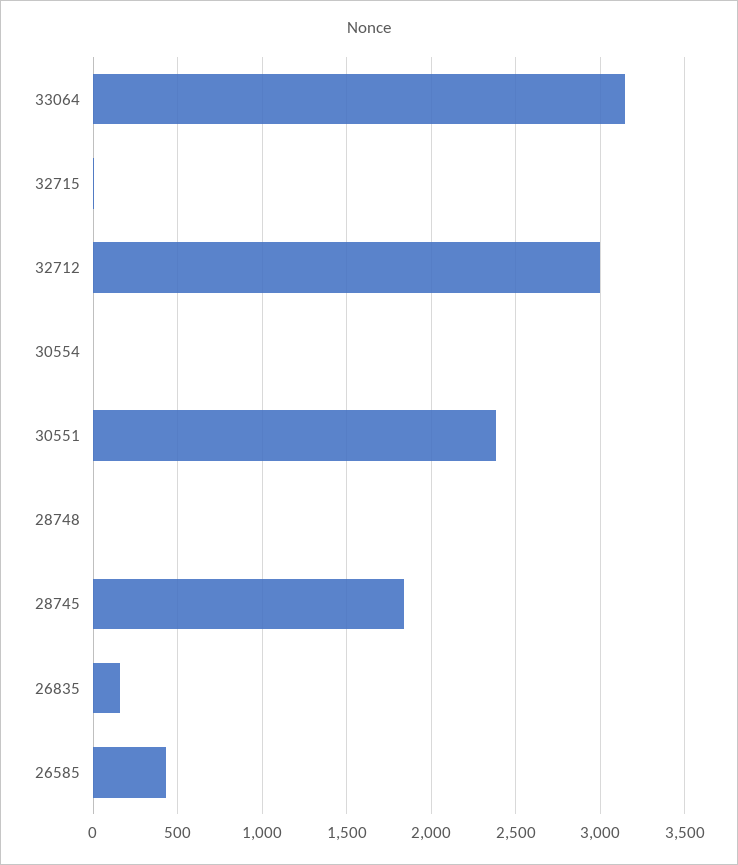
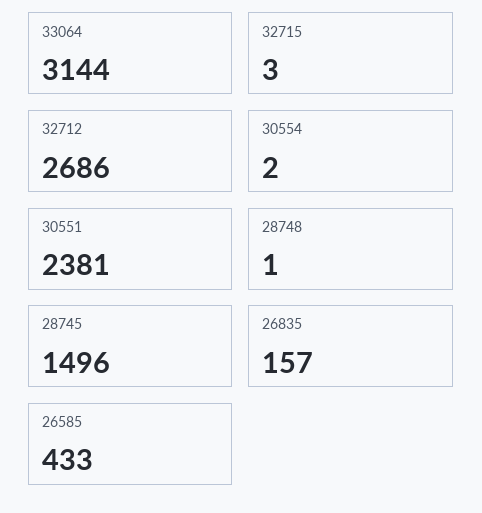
  {
    "33064": 3144,
    "32715": 3,
-   "32712": 3000,
+   "32712": 2686,
    "30554": 2,
    "30551": 2381,
    "28748": 1,
-   "28745": 1850,
+   "28745": 1496,
    "26835": 157,
    "26585": 433
  }

